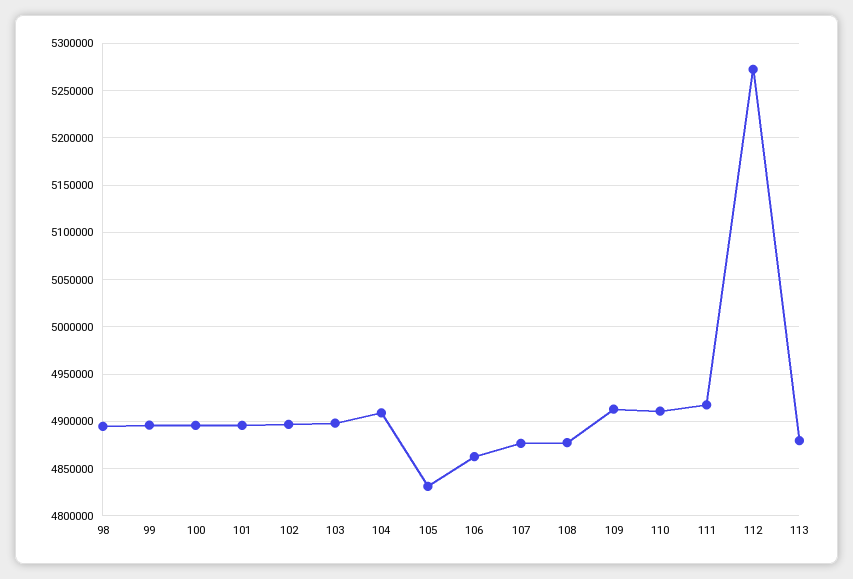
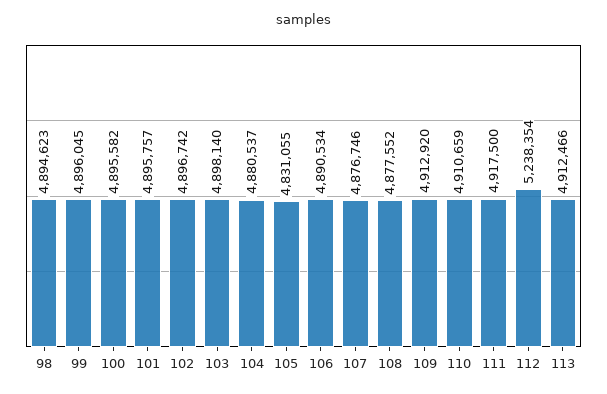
  {
    "98": 4894623,
    "99": 4896045,
    "100": 4895582,
    "101": 4895757,
    "102": 4896742,
    "103": 4898140,
-   "104": 4910000,
+   "104": 4880537,
    "105": 4831055,
-   "106": 4860000,
+   "106": 4890534,
    "107": 4876746,
    "108": 4877552,
    "109": 4912920,
    "110": 4910659,
    "111": 4917500,
-   "112": 5270000,
+   "112": 5238354,
-   "113": 4880000
+   "113": 4912466
  }

